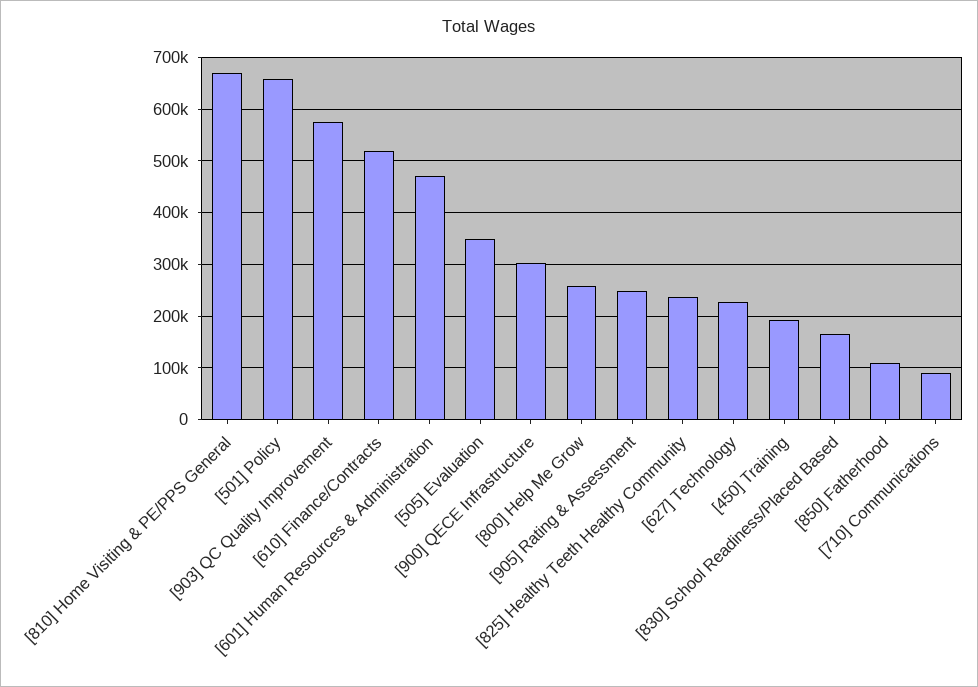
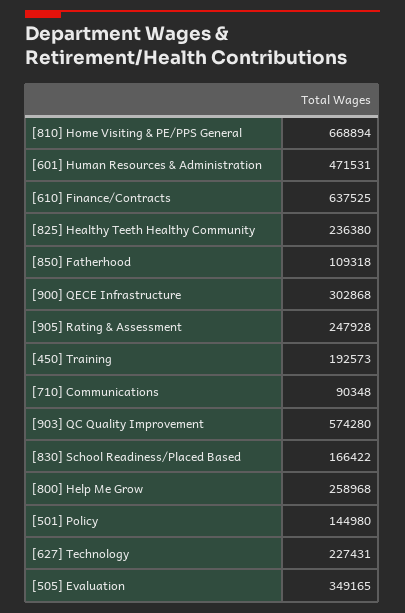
  {
    "[810] Home Visiting & PE/PPS General": 668894,
-   "[501] Policy": 660000,
+   "[501] Policy": 144980,
    "[903] QC Quality Improvement": 574280,
-   "[610] Finance/Contracts": 520000,
+   "[610] Finance/Contracts": 637525,
    "[601] Human Resources & Administration": 471531,
    "[505] Evaluation": 349165,
    "[900] QECE Infrastructure": 302868,
    "[800] Help Me Grow": 258968,
    "[905] Rating & Assessment": 247928,
    "[825] Healthy Teeth Healthy Community": 236380,
    "[627] Technology": 227431,
    "[450] Training": 192573,
    "[830] School Readiness/Placed Based": 166422,
    "[850] Fatherhood": 109318,
    "[710] Communications": 90348
  }

